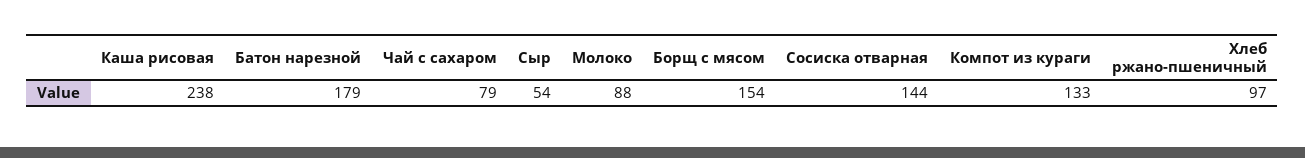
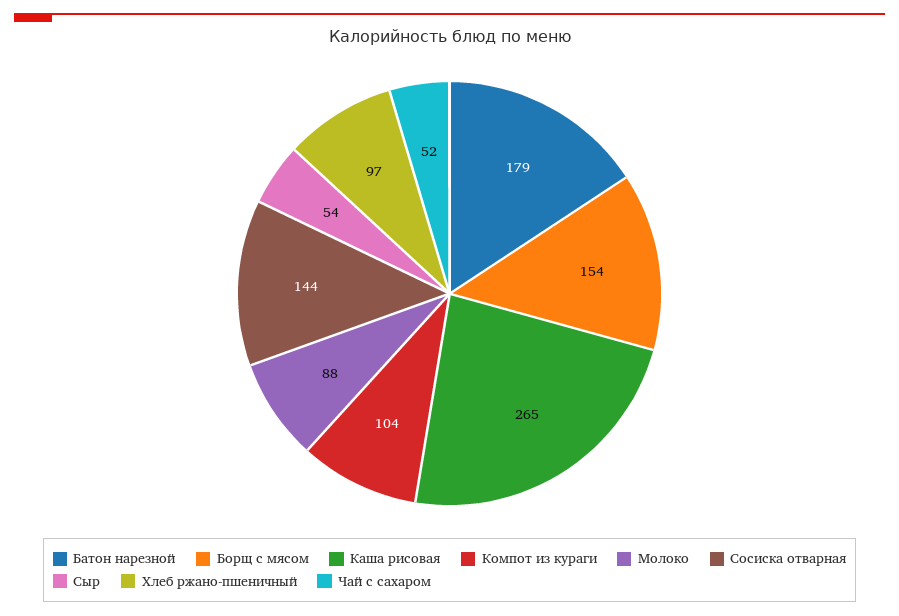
  {
-   "Каша рисовая": 238,
+   "Каша рисовая": 265,
    "Батон нарезной": 179,
-   "Чай с сахаром": 79,
+   "Чай с сахаром": 52,
    "Сыр": 54,
    "Молоко": 88,
    "Борщ с мясом": 154,
    "Сосиска отварная": 144,
-   "Компот из кураги": 133,
+   "Компот из кураги": 104,
    "Хлеб ржано-пшеничный": 97
  }

